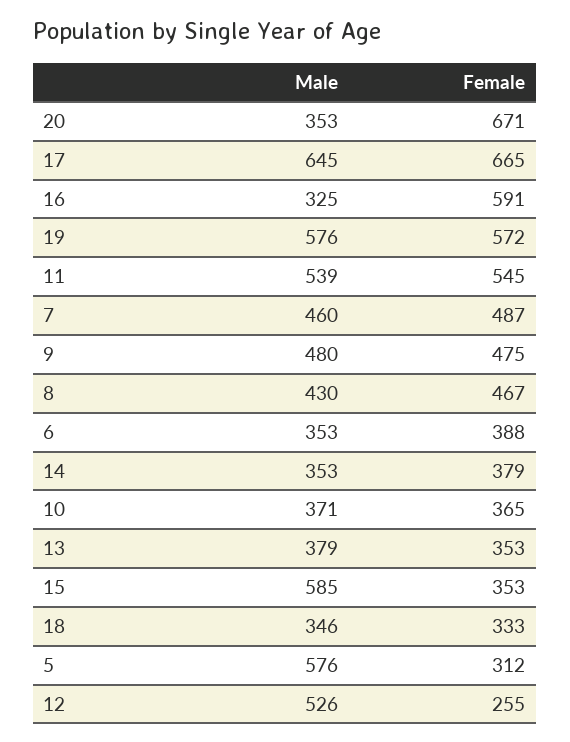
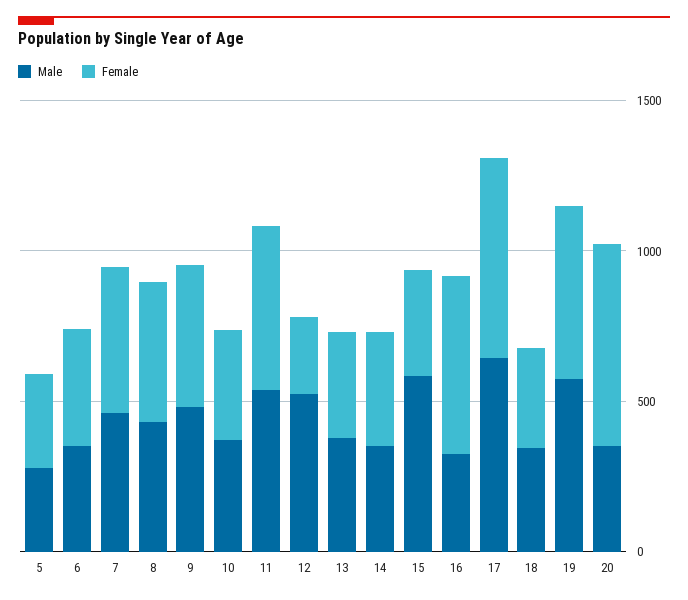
  {
    "Male": {
      "20": 353,
      "17": 645,
      "16": 325,
      "19": 576,
      "11": 539,
      "7": 460,
      "9": 480,
      "8": 430,
      "6": 353,
      "14": 353,
      "10": 371,
      "13": 379,
      "15": 585,
      "18": 346,
-     "5": 576,
+     "5": 300,
      "12": 526
    },
    "Female": {
      "20": 671,
      "17": 665,
      "16": 591,
      "19": 572,
      "11": 545,
      "7": 487,
      "9": 475,
      "8": 467,
      "6": 388,
      "14": 379,
      "10": 365,
      "13": 353,
      "15": 353,
      "18": 333,
      "5": 312,
      "12": 255
    }
  }

